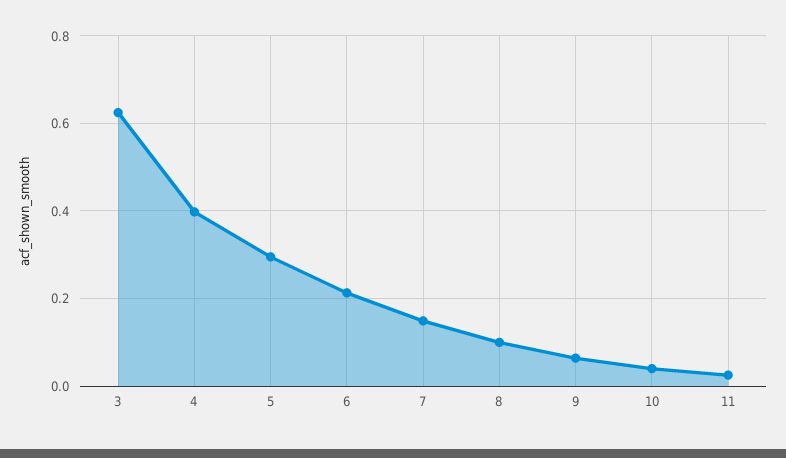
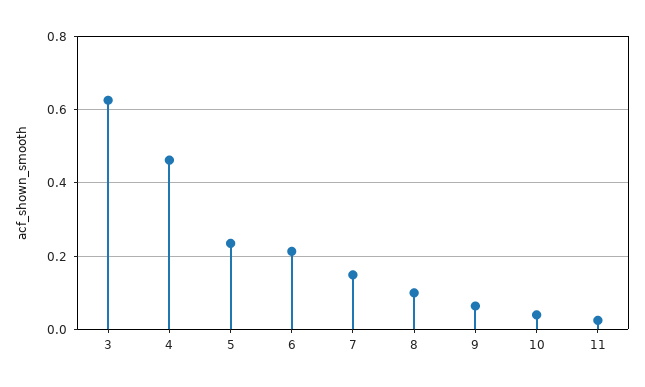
  {
    "3": 0.62,
-   "4": 0.4,
+   "4": 0.46,
-   "5": 0.3,
+   "5": 0.24,
    "6": 0.22,
    "7": 0.14,
    "8": 0.1,
    "9": 0.06,
    "10": 0.04,
    "11": 0.02
  }

